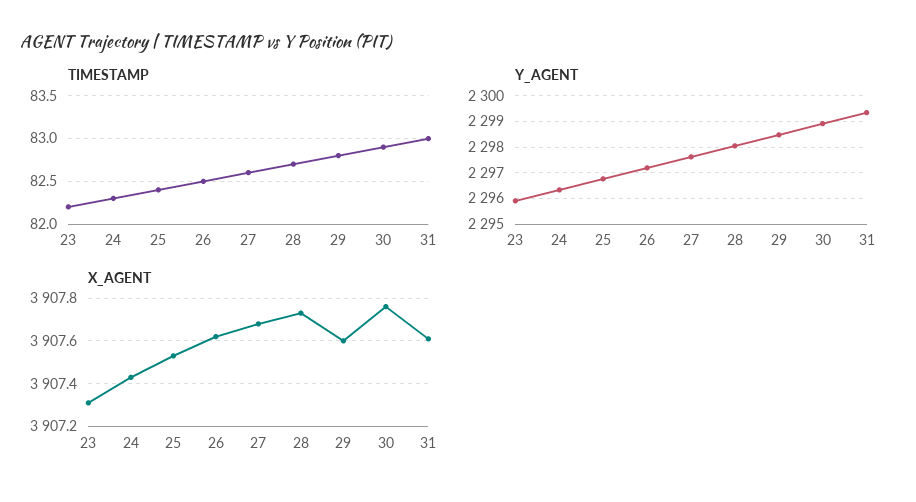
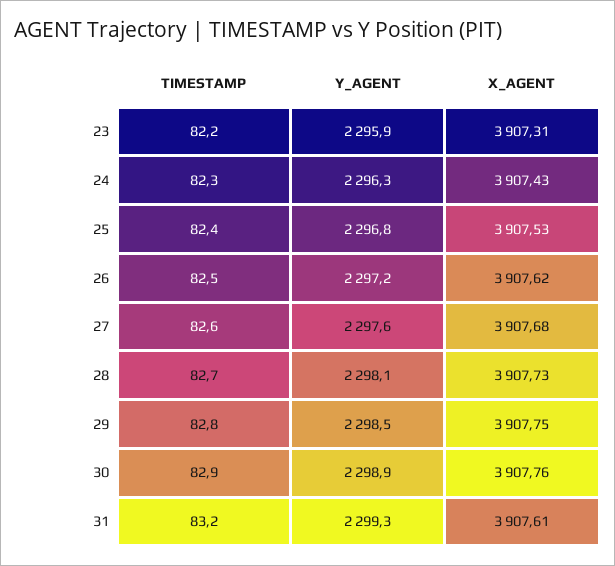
  {
    "TIMESTAMP": {
      "23": 82.2,
      "24": 82.3,
      "25": 82.4,
      "26": 82.5,
      "27": 82.6,
      "28": 82.7,
      "29": 82.8,
      "30": 82.9,
-     "31": 83
+     "31": 83.2
    },
    "Y_AGENT": {
      "23": 2295.9,
      "24": 2296.3,
      "25": 2296.8,
      "26": 2297.2,
      "27": 2297.6,
      "28": 2298.1,
      "29": 2298.5,
      "30": 2298.9,
      "31": 2299.3
    },
    "X_AGENT": {
      "23": 3907.31,
      "24": 3907.43,
      "25": 3907.53,
      "26": 3907.62,
      "27": 3907.68,
      "28": 3907.73,
-     "29": 3907.6,
+     "29": 3907.75,
      "30": 3907.76,
      "31": 3907.61
    }
  }

